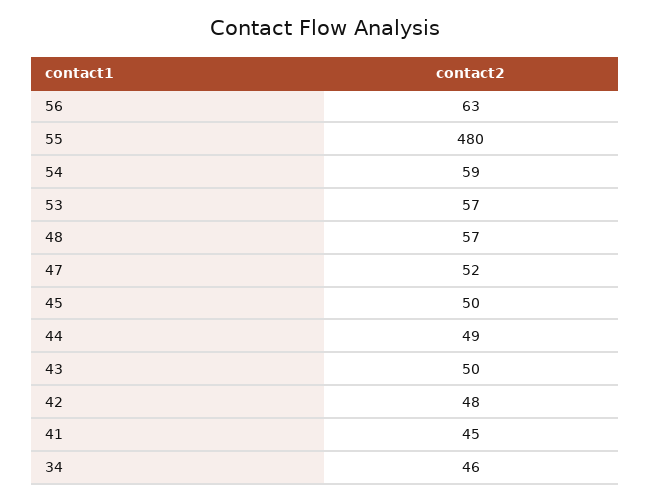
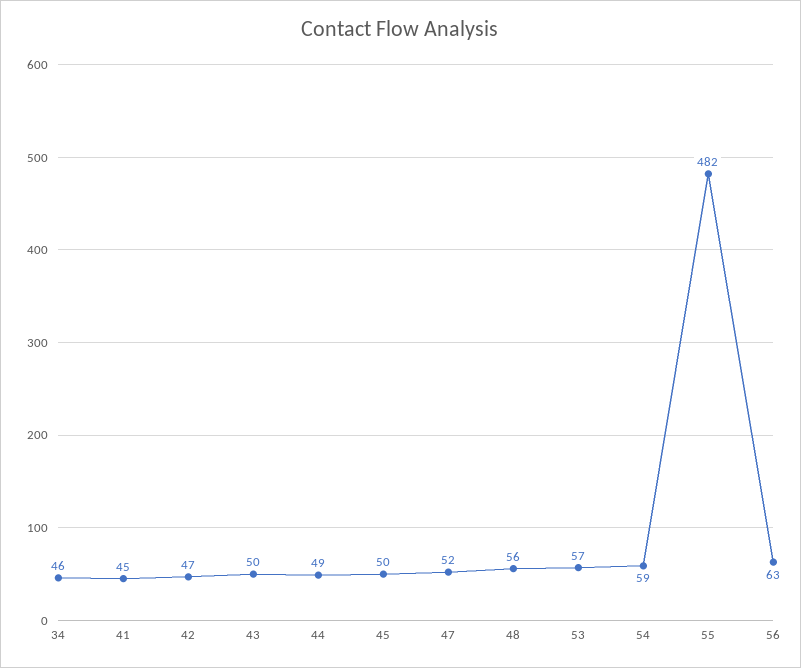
  {
    "56": 63,
-   "55": 480,
+   "55": 482,
    "54": 59,
    "53": 57,
-   "48": 57,
+   "48": 56,
    "47": 52,
    "45": 50,
    "44": 49,
    "43": 50,
-   "42": 48,
+   "42": 47,
    "41": 45,
    "34": 46
  }

